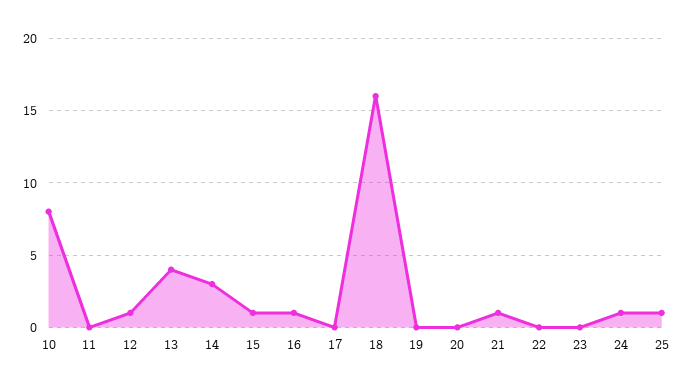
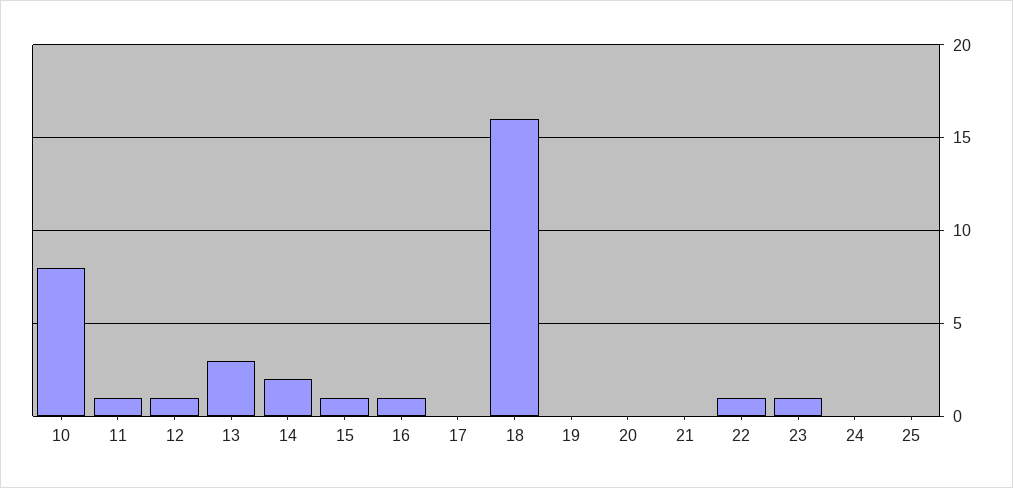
  {
    "10": 8,
-   "11": 0,
+   "11": 1,
    "12": 1,
-   "13": 4,
+   "13": 3,
-   "14": 3,
+   "14": 2,
    "15": 1,
    "16": 1,
    "17": 0,
    "18": 16,
    "19": 0,
    "20": 0,
-   "21": 1,
+   "21": 0,
-   "22": 0,
+   "22": 1,
-   "23": 0,
+   "23": 1,
-   "24": 1,
+   "24": 0,
-   "25": 1
+   "25": 0
  }

